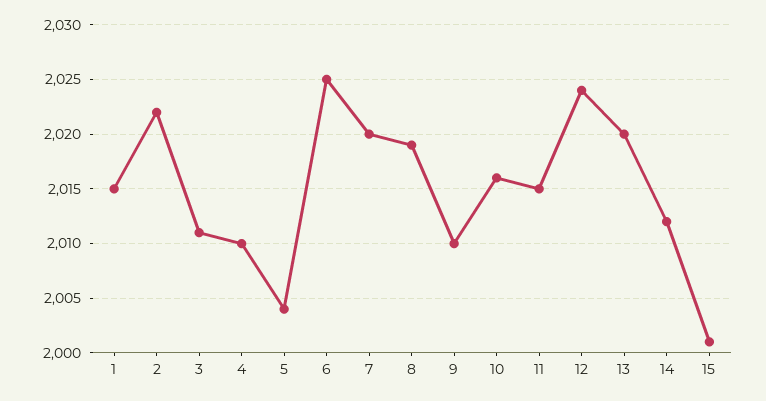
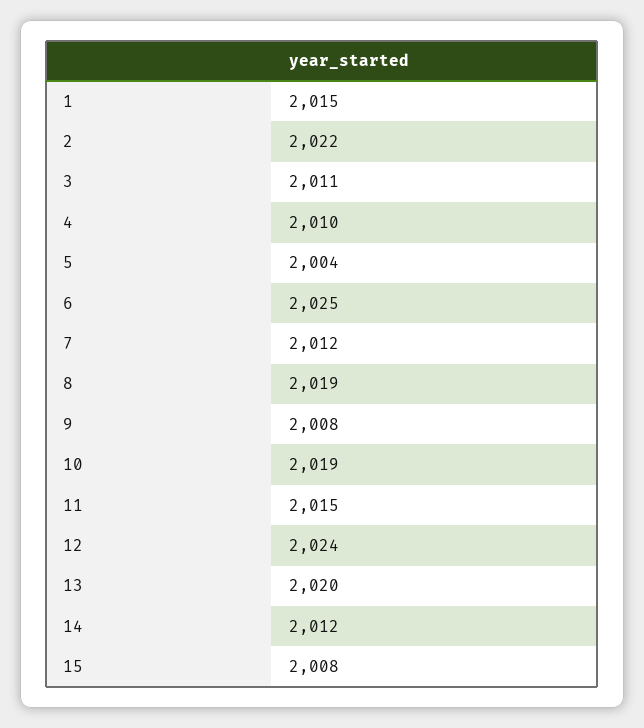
  {
    "1": 2015,
    "2": 2022,
    "3": 2011,
    "4": 2010,
    "5": 2004,
    "6": 2025,
-   "7": 2020,
+   "7": 2012,
    "8": 2019,
-   "9": 2010,
+   "9": 2008,
-   "10": 2016,
+   "10": 2019,
    "11": 2015,
    "12": 2024,
    "13": 2020,
    "14": 2012,
-   "15": 2001
+   "15": 2008
  }

